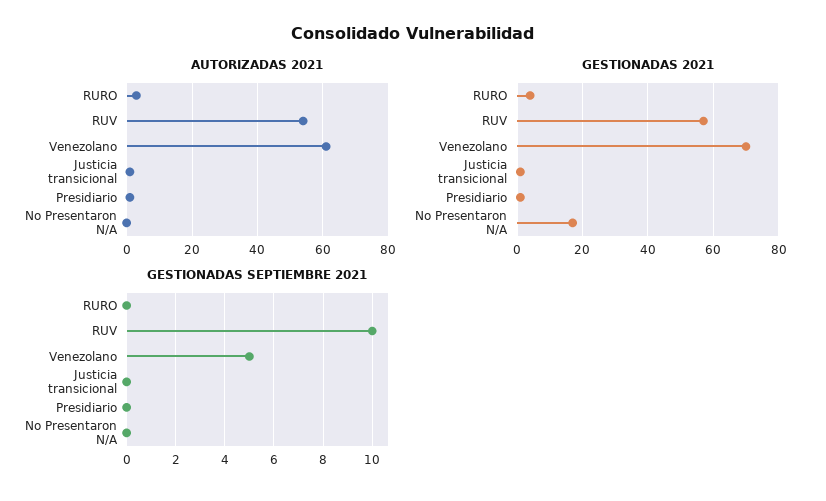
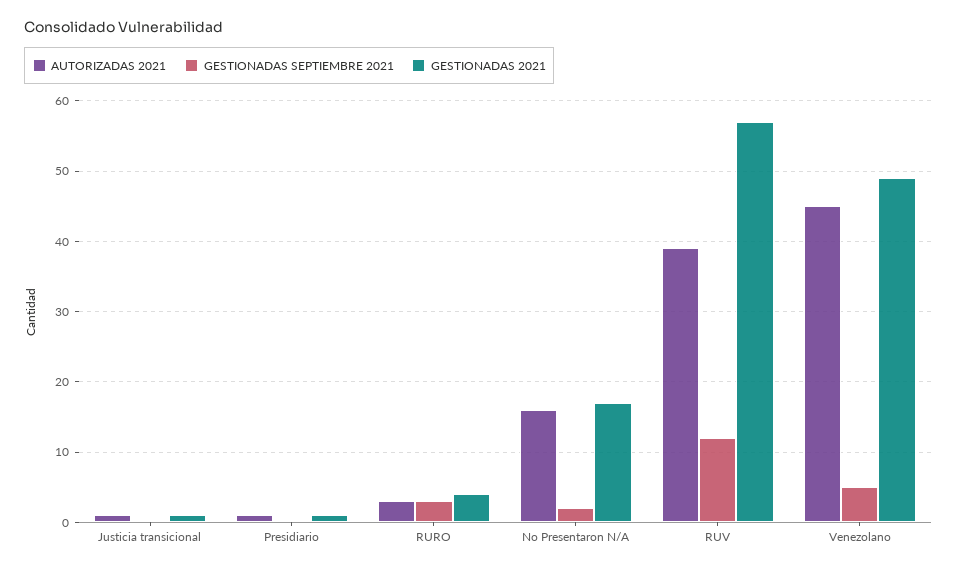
  {
    "AUTORIZADAS 2021": {
      "RURO": 3,
-     "RUV": 55,
+     "RUV": 39,
-     "Venezolano": 60,
+     "Venezolano": 45,
      "Justicia transicional": 1,
      "Presidiario": 1,
-     "No Presentaron N/A": 0
+     "No Presentaron N/A": 16
    },
    "GESTIONADAS 2021": {
      "RURO": 4,
      "RUV": 57,
-     "Venezolano": 70,
+     "Venezolano": 49,
      "Justicia transicional": 1,
      "Presidiario": 1,
      "No Presentaron N/A": 17
    },
    "GESTIONADAS SEPTIEMBRE 2021": {
-     "RURO": 0,
+     "RURO": 3,
-     "RUV": 10,
+     "RUV": 12,
      "Venezolano": 5,
      "Justicia transicional": 0,
      "Presidiario": 0,
-     "No Presentaron N/A": 0
+     "No Presentaron N/A": 2
    }
  }

